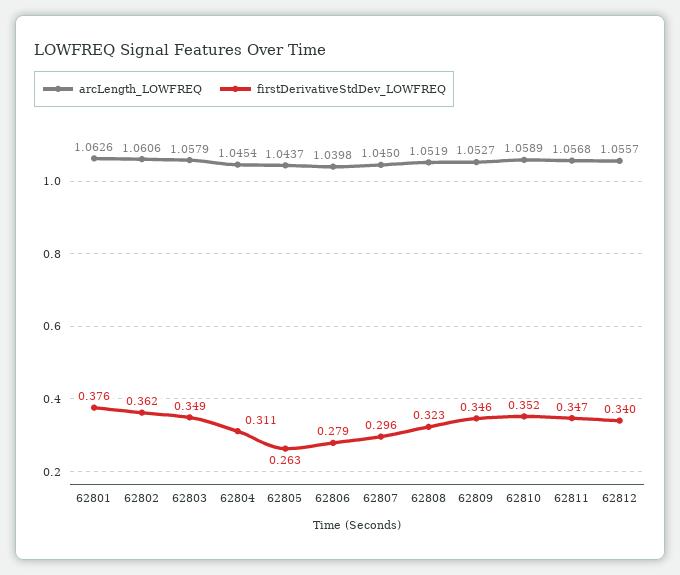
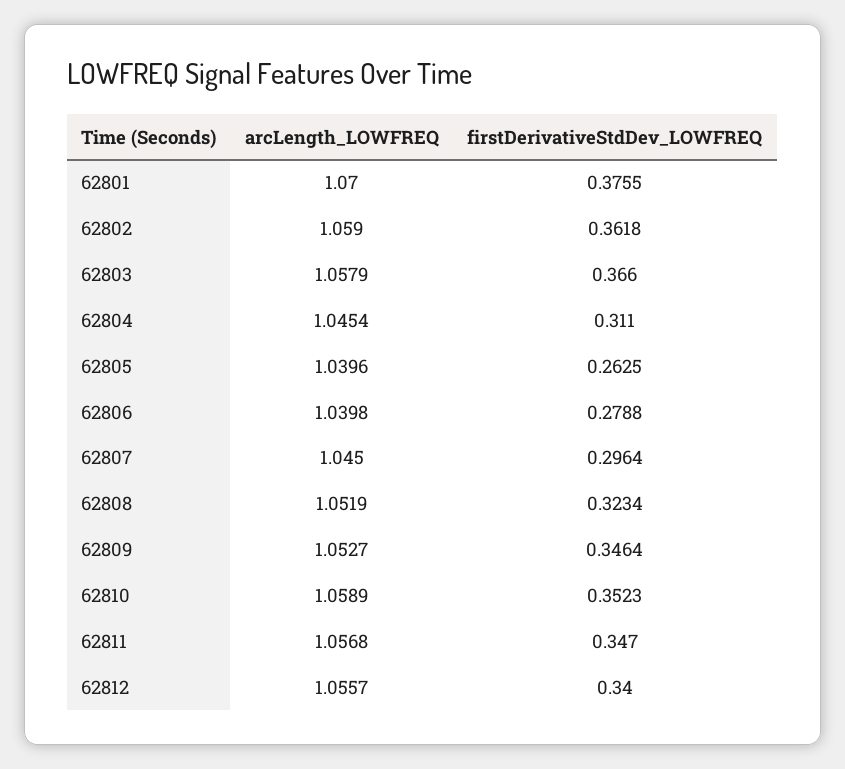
  {
    "arcLength_LOWFREQ": {
-     "62801": 1.0626,
+     "62801": 1.07,
-     "62802": 1.0606,
+     "62802": 1.059,
      "62803": 1.0579,
      "62804": 1.0454,
-     "62805": 1.0437,
+     "62805": 1.0396,
      "62806": 1.0398,
      "62807": 1.045,
      "62808": 1.0519,
      "62809": 1.0527,
      "62810": 1.0589,
      "62811": 1.0568,
      "62812": 1.0557
    },
    "firstDerivativeStdDev_LOWFREQ": {
      "62801": 0.3755,
      "62802": 0.3618,
-     "62803": 0.349,
+     "62803": 0.366,
      "62804": 0.311,
      "62805": 0.2625,
      "62806": 0.2788,
      "62807": 0.2964,
      "62808": 0.3234,
      "62809": 0.3464,
      "62810": 0.3523,
      "62811": 0.347,
      "62812": 0.34
    }
  }

